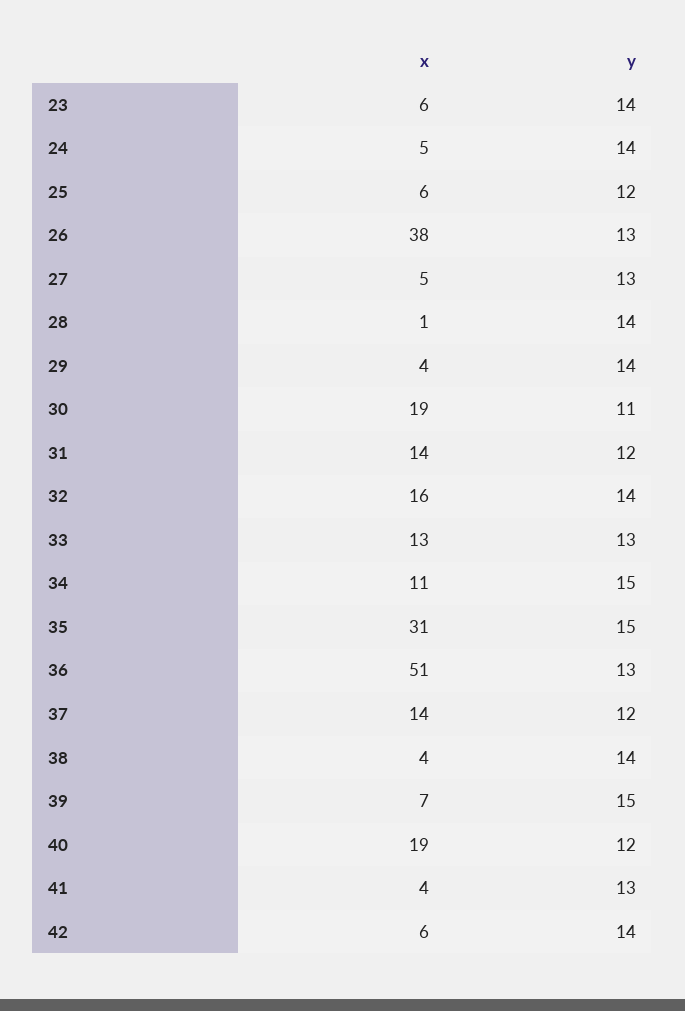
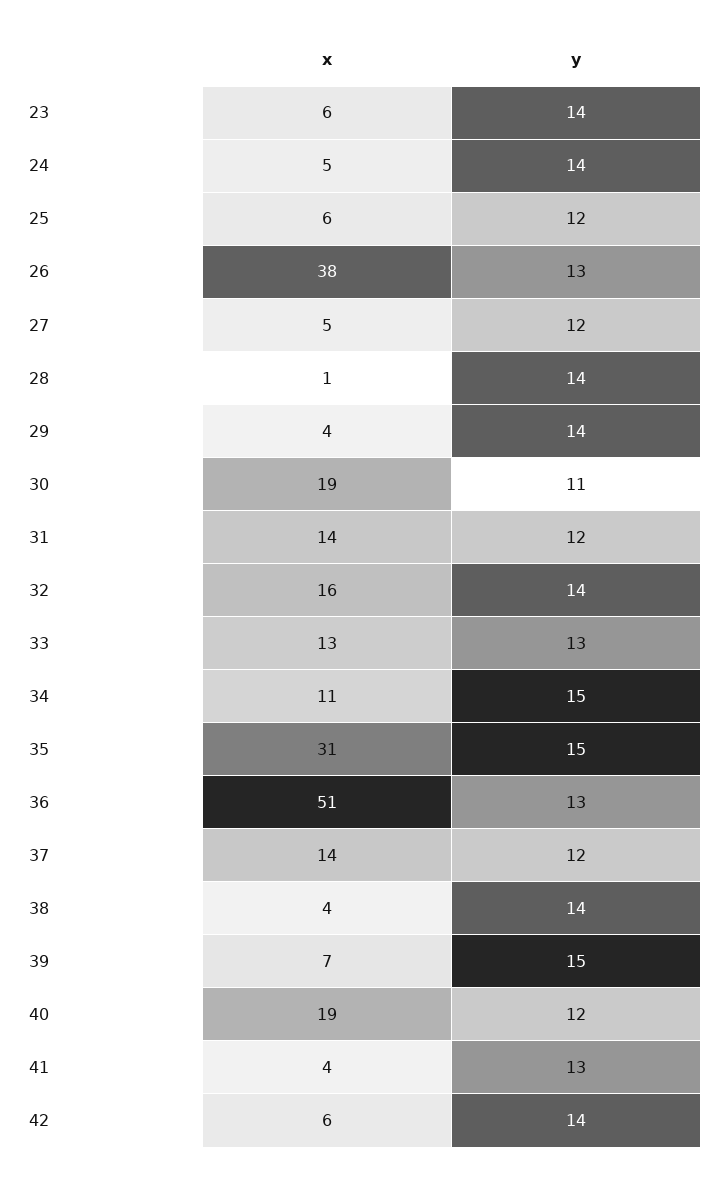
  {
    "x": {
      "23": 6,
      "24": 5,
      "25": 6,
      "26": 38,
      "27": 5,
      "28": 1,
      "29": 4,
      "30": 19,
      "31": 14,
      "32": 16,
      "33": 13,
      "34": 11,
      "35": 31,
      "36": 51,
      "37": 14,
      "38": 4,
      "39": 7,
      "40": 19,
      "41": 4,
      "42": 6
    },
    "y": {
      "23": 14,
      "24": 14,
      "25": 12,
      "26": 13,
-     "27": 13,
+     "27": 12,
      "28": 14,
      "29": 14,
      "30": 11,
      "31": 12,
      "32": 14,
      "33": 13,
      "34": 15,
      "35": 15,
      "36": 13,
      "37": 12,
      "38": 14,
      "39": 15,
      "40": 12,
      "41": 13,
      "42": 14
    }
  }

